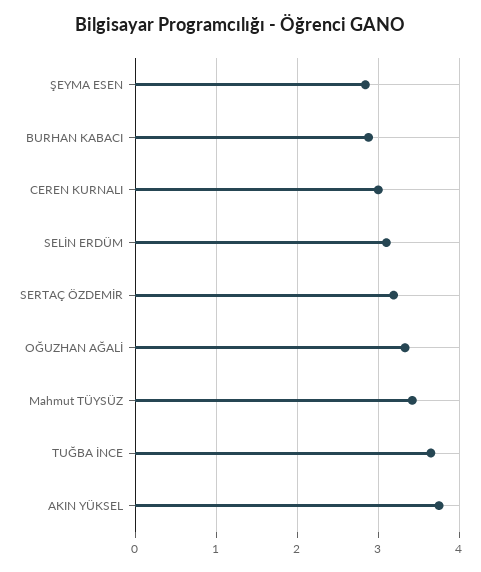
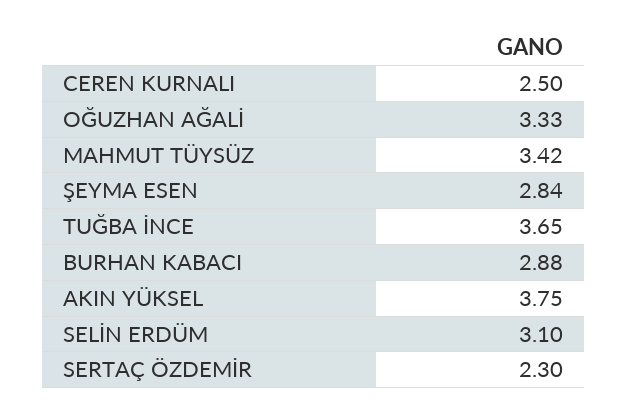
  {
    "ŞEYMA ESEN": 2.84,
    "BURHAN KABACI": 2.88,
-   "CEREN KURNALI": 3,
+   "CEREN KURNALI": 2.5,
    "SELİN ERDÜM": 3.1,
-   "SERTAÇ ÖZDEMİR": 3.2,
+   "SERTAÇ ÖZDEMİR": 2.3,
    "OĞUZHAN AĞALİ": 3.33,
    "Mahmut TÜYSÜZ": 3.42,
    "TUĞBA İNCE": 3.65,
    "AKIN YÜKSEL": 3.75
  }

